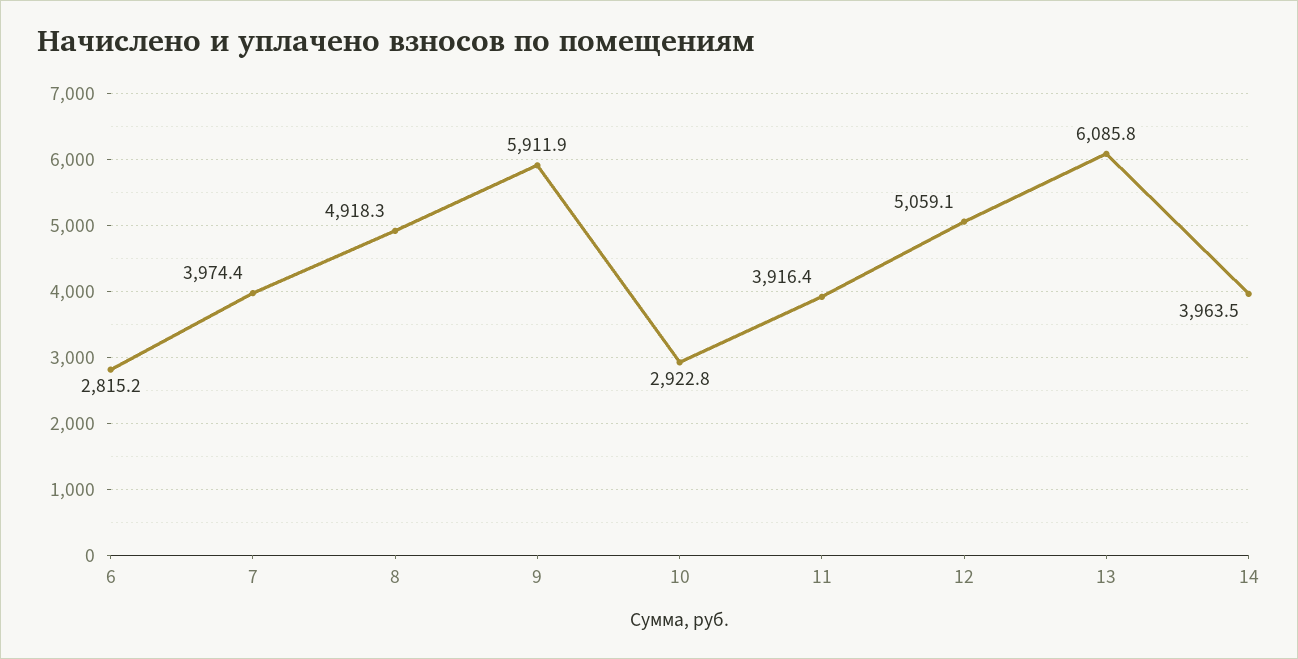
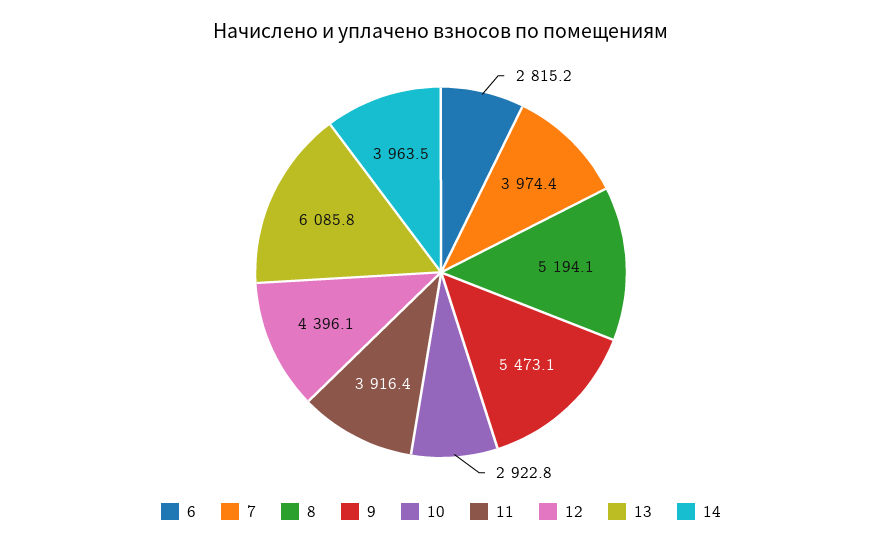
  {
    "6": 2815.2,
    "7": 3974.4,
-   "8": 4918.3,
+   "8": 5194.1,
-   "9": 5911.9,
+   "9": 5473.1,
    "10": 2922.8,
    "11": 3916.4,
-   "12": 5059.1,
+   "12": 4396.1,
    "13": 6085.8,
    "14": 3963.5
  }

